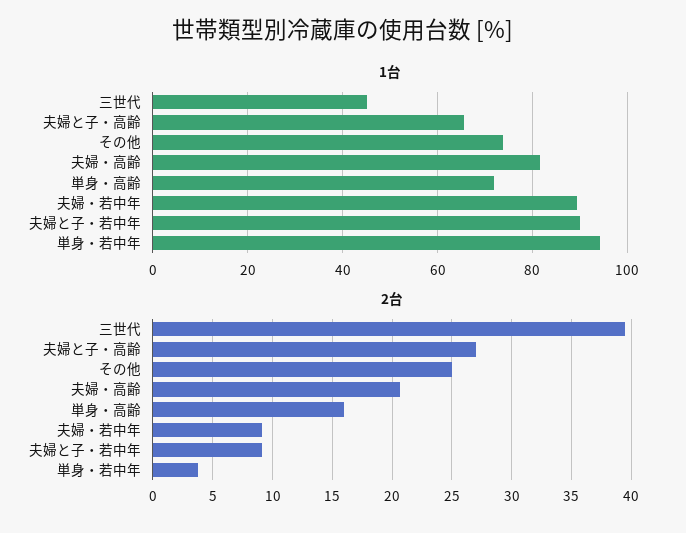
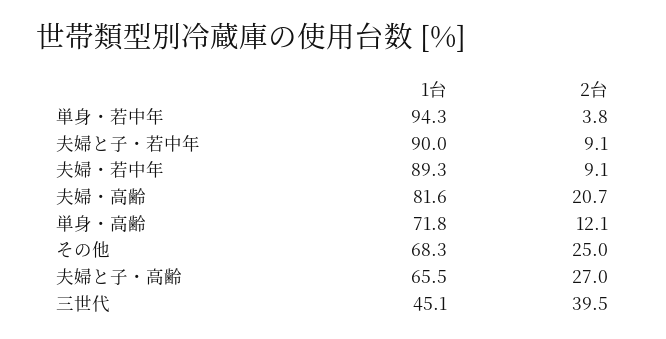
  {
    "1台": {
      "三世代": 45.1,
      "夫婦と子・高齢": 65.5,
-     "その他": 74,
+     "その他": 68.3,
      "夫婦・高齢": 81.6,
      "単身・高齢": 71.8,
      "夫婦・若中年": 89.3,
      "夫婦と子・若中年": 90,
      "単身・若中年": 94.3
    },
    "2台": {
      "三世代": 39.5,
      "夫婦と子・高齢": 27,
      "その他": 25,
      "夫婦・高齢": 20.7,
-     "単身・高齢": 16,
+     "単身・高齢": 12.1,
      "夫婦・若中年": 9.1,
      "夫婦と子・若中年": 9.1,
      "単身・若中年": 3.8
    }
  }

